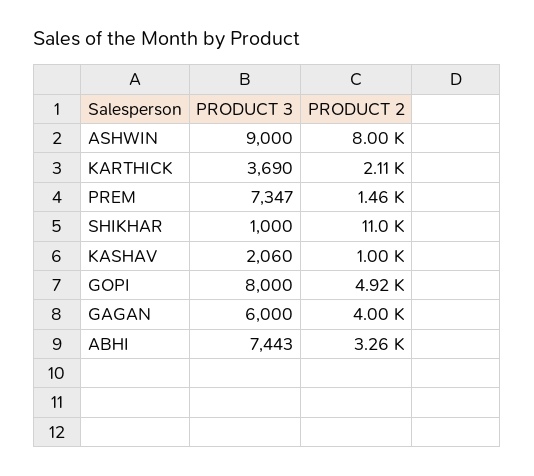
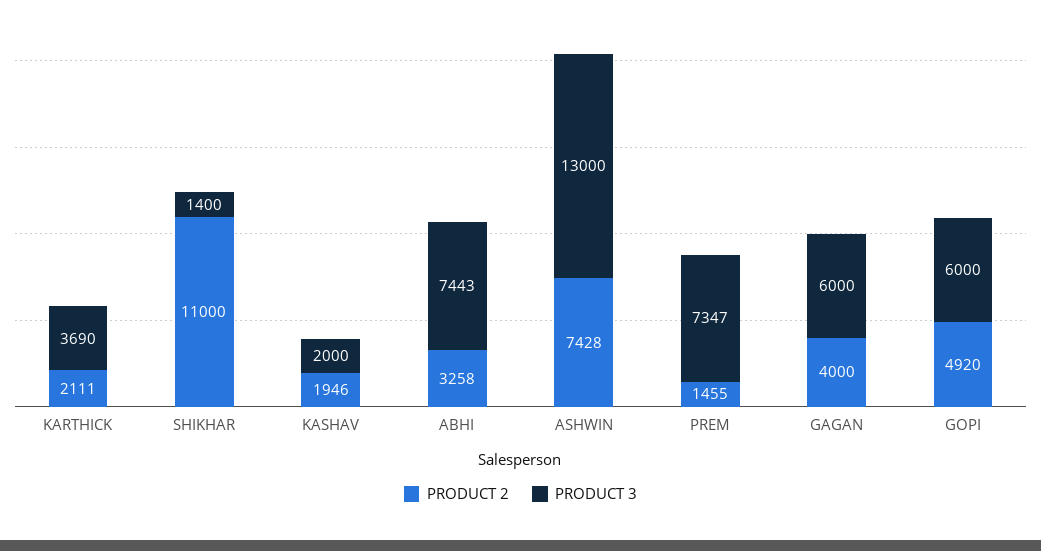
  {
    "PRODUCT 3": {
-     "ASHWIN": 9000,
+     "ASHWIN": 13000,
      "KARTHICK": 3690,
      "PREM": 7347,
-     "SHIKHAR": 1000,
+     "SHIKHAR": 1400,
-     "KASHAV": 2060,
+     "KASHAV": 2000,
-     "GOPI": 8000,
+     "GOPI": 6000,
      "GAGAN": 6000,
      "ABHI": 7443
    },
    "PRODUCT 2": {
-     "ASHWIN": 8000,
+     "ASHWIN": 7428,
      "KARTHICK": 2111,
      "PREM": 1455,
      "SHIKHAR": 11000,
-     "KASHAV": 1000,
+     "KASHAV": 1946,
      "GOPI": 4920,
      "GAGAN": 4000,
      "ABHI": 3258
    }
  }

